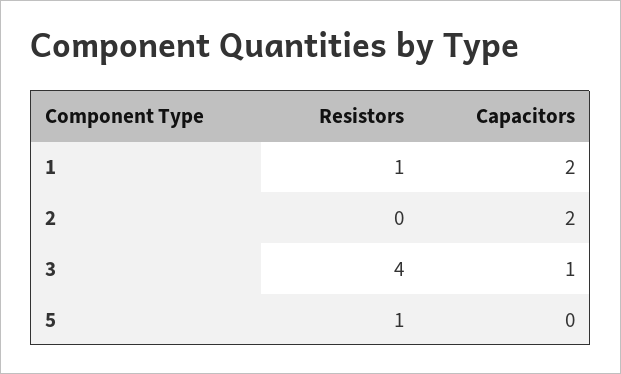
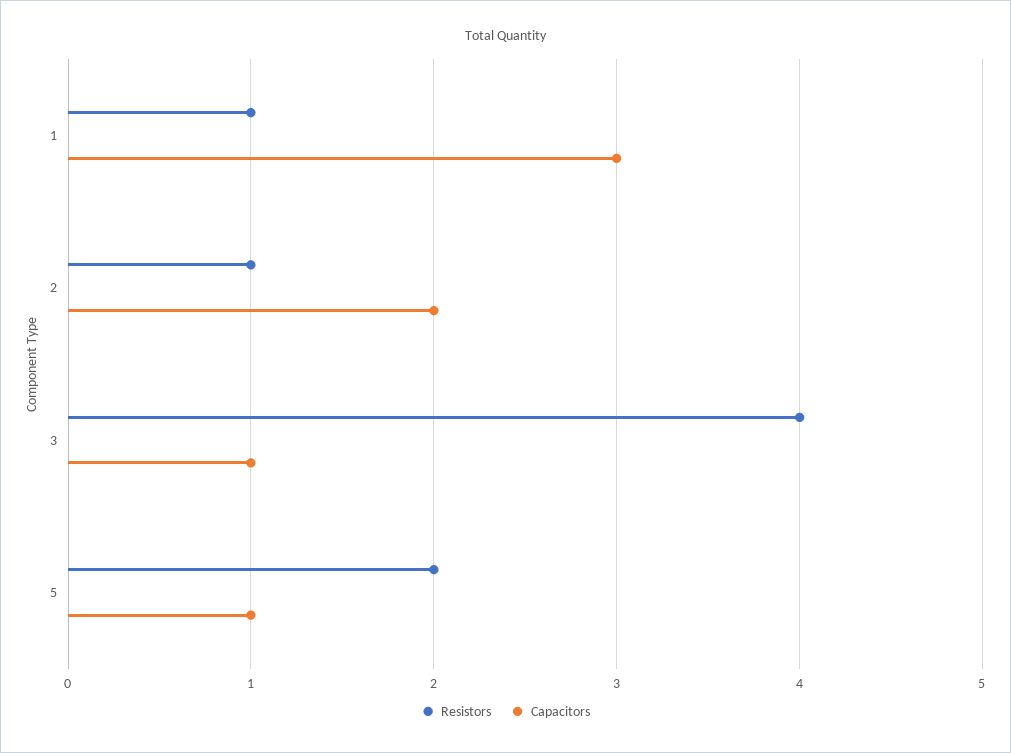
  {
    "Resistors": {
      "1": 1,
-     "2": 0,
+     "2": 1,
      "3": 4,
-     "5": 1
+     "5": 2
    },
    "Capacitors": {
-     "1": 2,
+     "1": 3,
      "2": 2,
      "3": 1,
-     "5": 0
+     "5": 1
    }
  }

